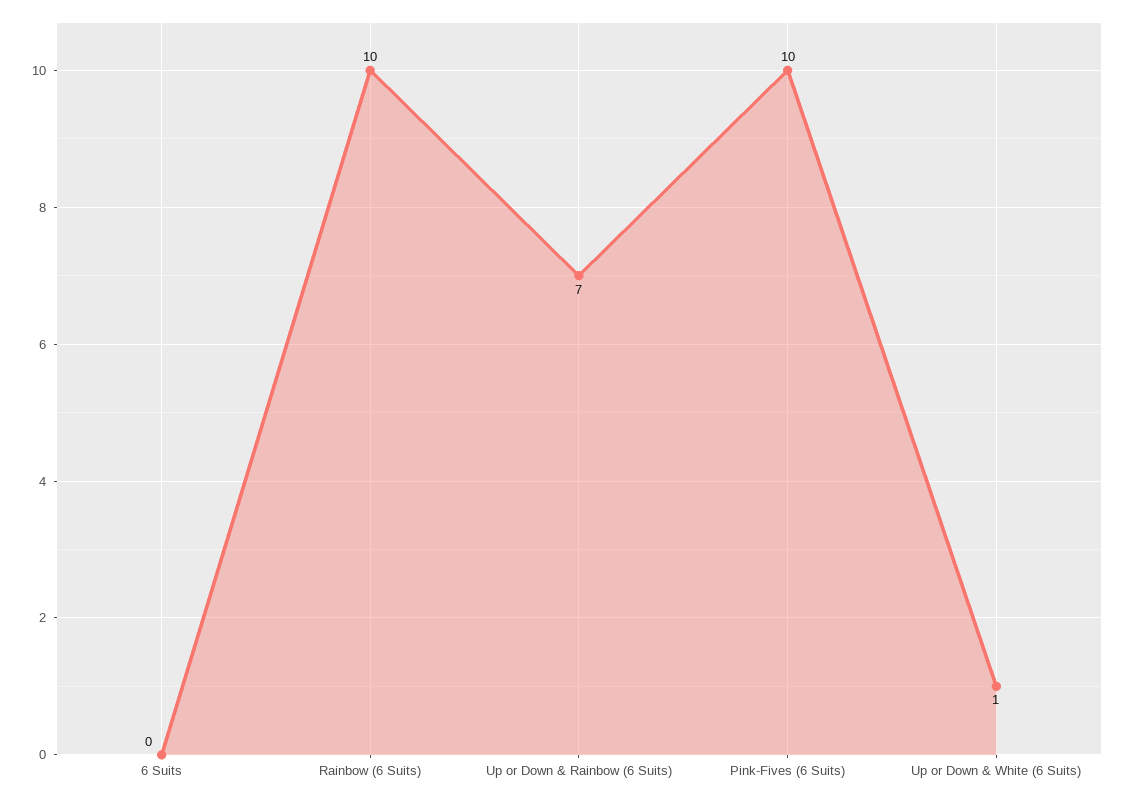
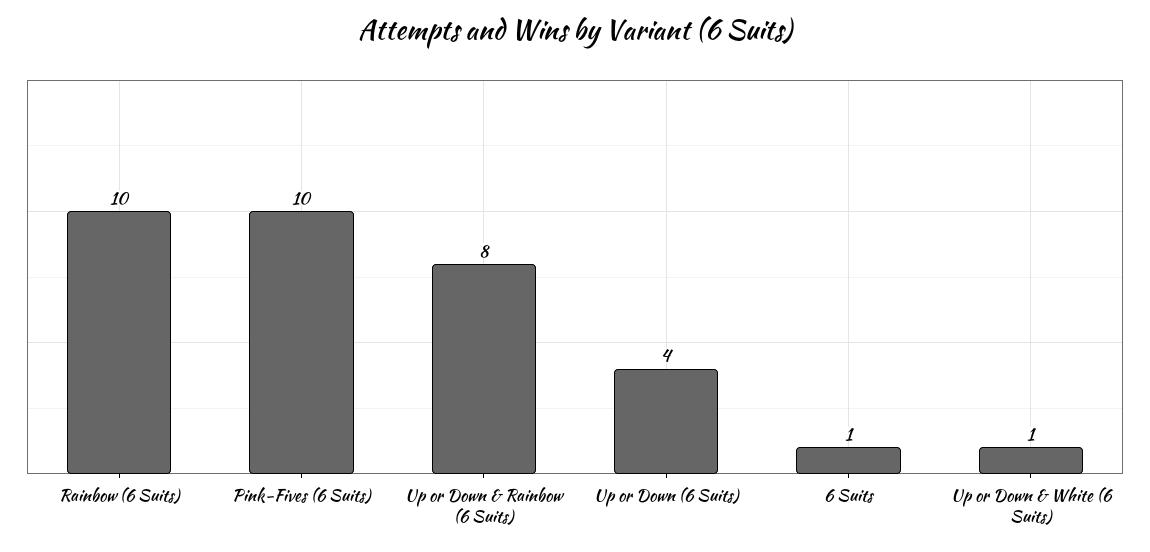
  {
-   "6 Suits": 0,
+   "6 Suits": 1,
    "Rainbow (6 Suits)": 10,
-   "Up or Down & Rainbow (6 Suits)": 7,
+   "Up or Down & Rainbow (6 Suits)": 8,
    "Pink-Fives (6 Suits)": 10,
-   "Up or Down & White (6 Suits)": 1
+   "Up or Down & White (6 Suits)": 1,
+   "Up or Down (6 Suits)": 4
  }

